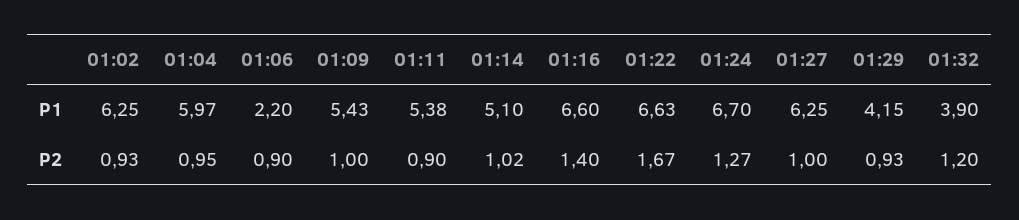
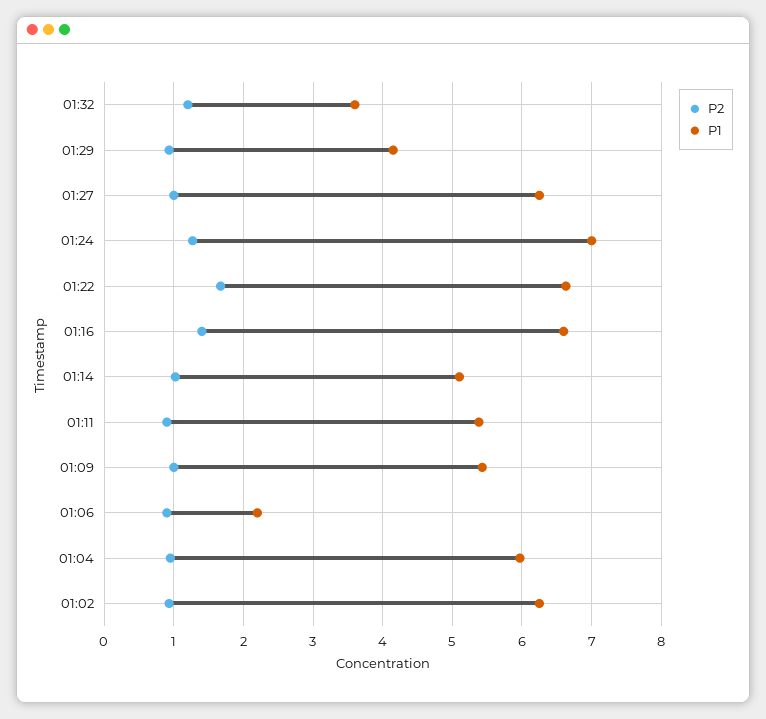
  {
    "P1": {
      "01:02": 6.25,
      "01:04": 5.97,
      "01:06": 2.2,
      "01:09": 5.43,
      "01:11": 5.38,
      "01:14": 5.1,
      "01:16": 6.6,
      "01:22": 6.63,
-     "01:24": 6.7,
+     "01:24": 7,
      "01:27": 6.25,
      "01:29": 4.15,
-     "01:32": 3.9
+     "01:32": 3.6
    },
    "P2": {
      "01:02": 0.93,
      "01:04": 0.95,
      "01:06": 0.9,
      "01:09": 1,
      "01:11": 0.9,
      "01:14": 1.02,
      "01:16": 1.4,
      "01:22": 1.67,
      "01:24": 1.27,
      "01:27": 1,
      "01:29": 0.93,
      "01:32": 1.2
    }
  }

